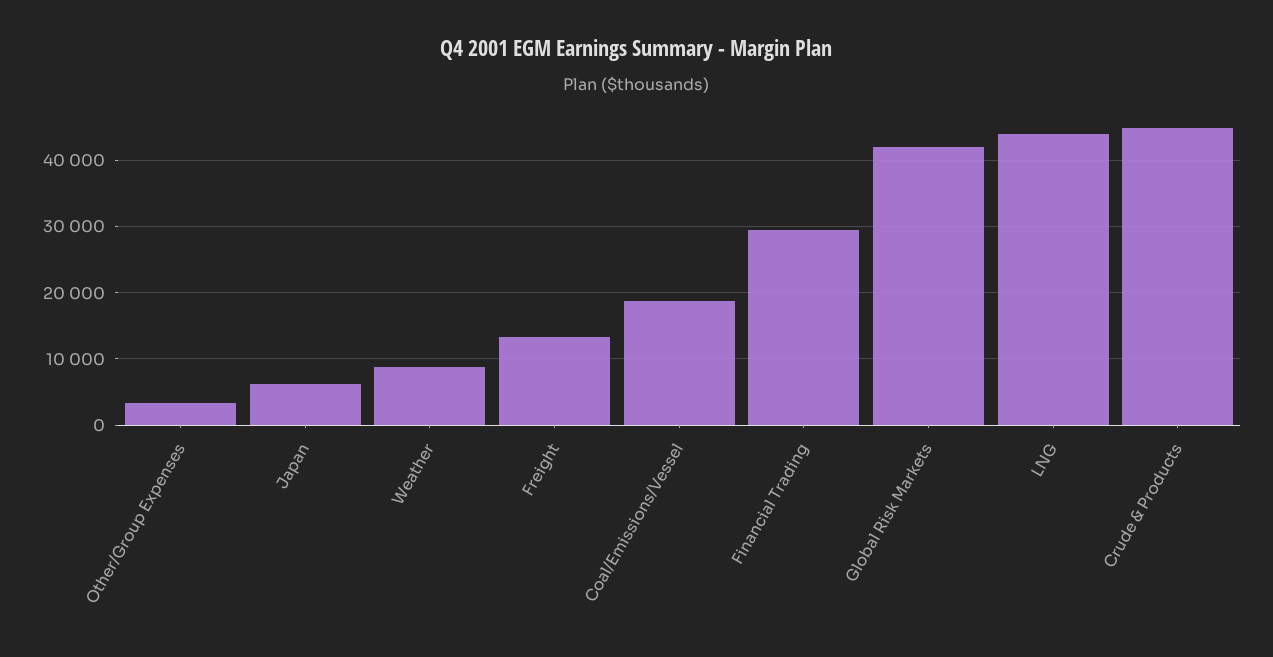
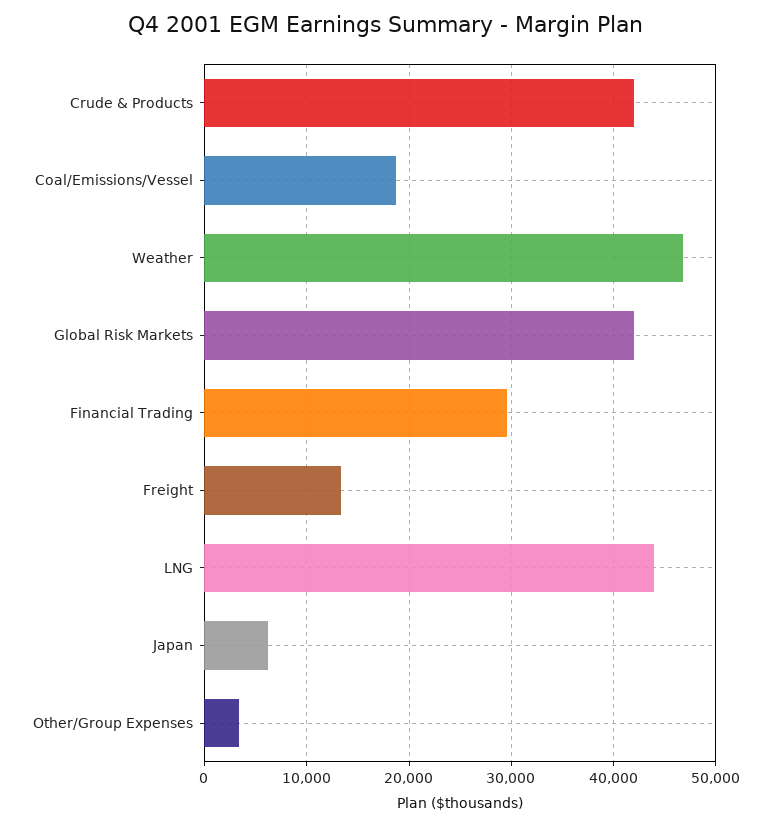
  {
    "Other/Group Expenses": 3000,
    "Japan": 6000,
-   "Weather": 9000,
+   "Weather": 47000,
    "Freight": 13000,
    "Coal/Emissions/Vessel": 19000,
    "Financial Trading": 30000,
    "Global Risk Markets": 42000,
    "LNG": 44000,
-   "Crude & Products": 45000
+   "Crude & Products": 42000
  }

